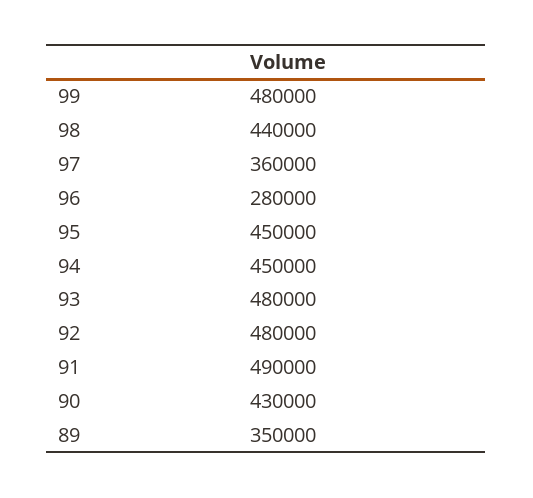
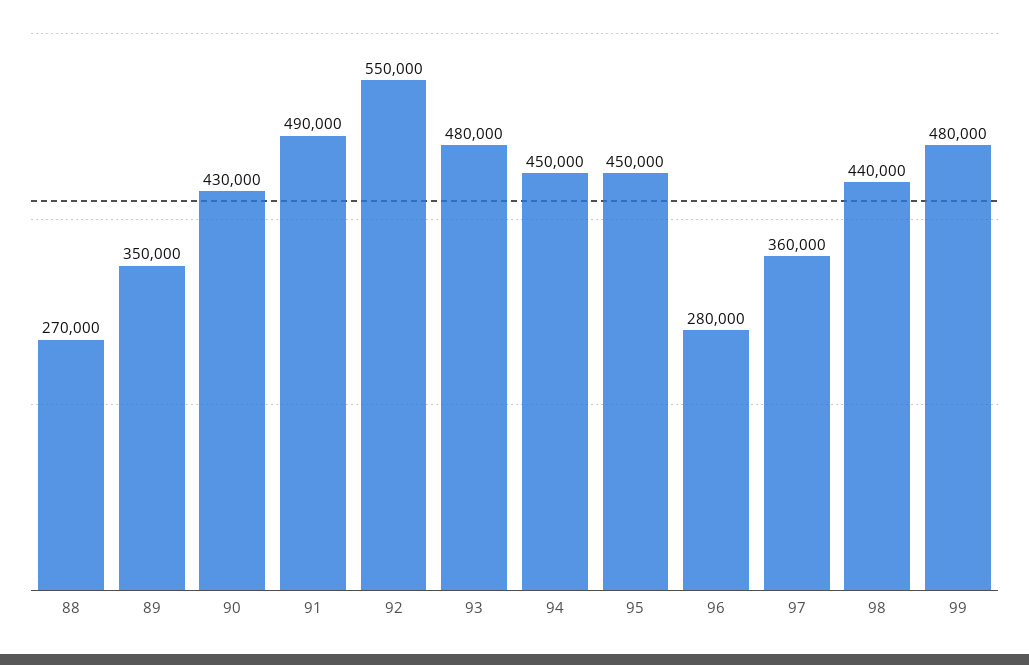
  {
    "99": 480000,
    "98": 440000,
    "97": 360000,
    "96": 280000,
    "95": 450000,
    "94": 450000,
    "93": 480000,
-   "92": 480000,
+   "92": 550000,
    "91": 490000,
    "90": 430000,
-   "89": 350000
+   "89": 350000,
+   "88": 270000
  }

